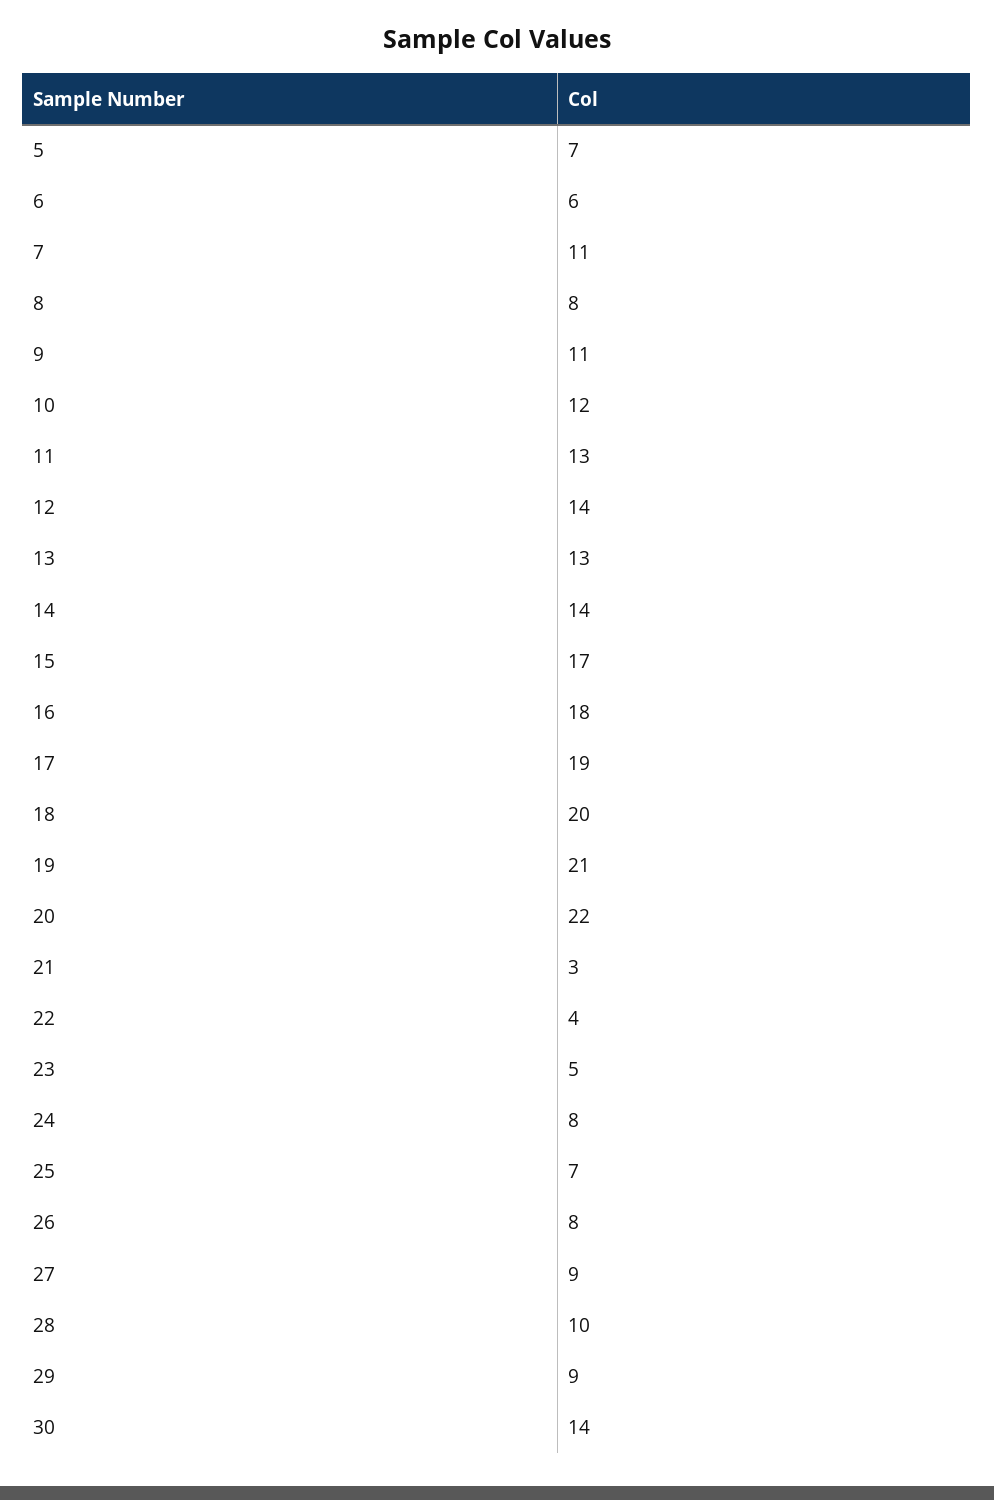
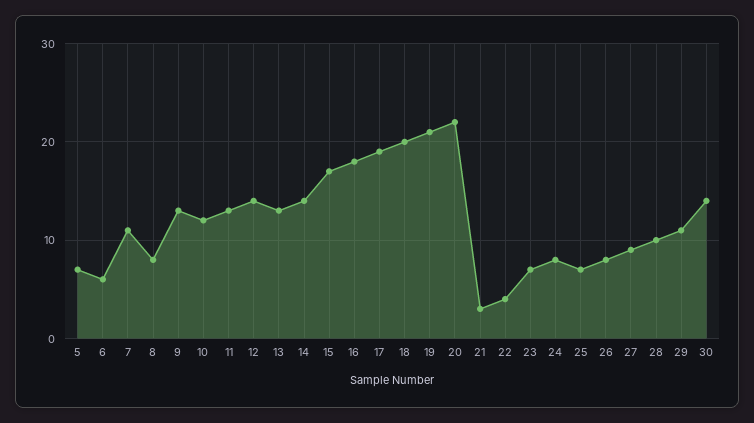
  {
    "5": 7,
    "6": 6,
    "7": 11,
    "8": 8,
-   "9": 11,
+   "9": 13,
    "10": 12,
    "11": 13,
    "12": 14,
    "13": 13,
    "14": 14,
    "15": 17,
    "16": 18,
    "17": 19,
    "18": 20,
    "19": 21,
    "20": 22,
    "21": 3,
    "22": 4,
-   "23": 5,
+   "23": 7,
    "24": 8,
    "25": 7,
    "26": 8,
    "27": 9,
    "28": 10,
-   "29": 9,
+   "29": 11,
    "30": 14
  }

